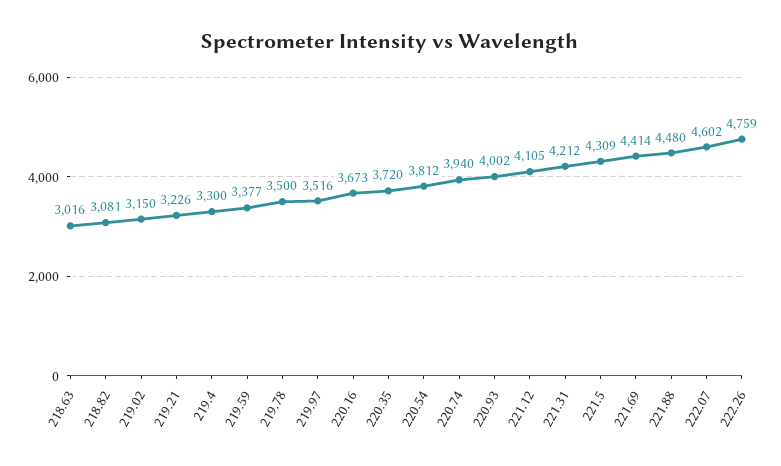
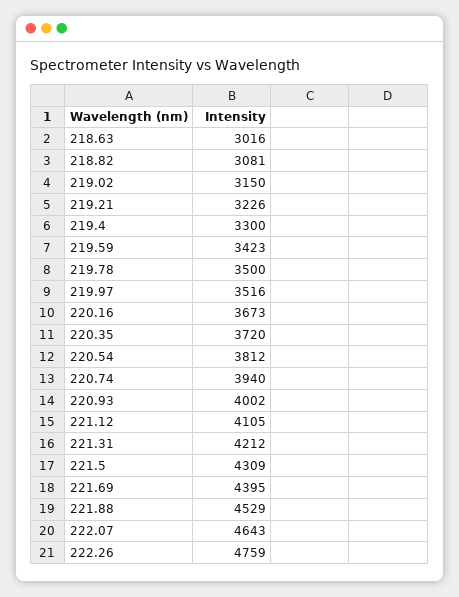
  {
    "218.63": 3016,
    "218.82": 3081,
    "219.02": 3150,
    "219.21": 3226,
    "219.4": 3300,
-   "219.59": 3377,
+   "219.59": 3423,
    "219.78": 3500,
    "219.97": 3516,
    "220.16": 3673,
    "220.35": 3720,
    "220.54": 3812,
    "220.74": 3940,
    "220.93": 4002,
    "221.12": 4105,
    "221.31": 4212,
    "221.5": 4309,
-   "221.69": 4414,
+   "221.69": 4395,
-   "221.88": 4480,
+   "221.88": 4529,
-   "222.07": 4602,
+   "222.07": 4643,
    "222.26": 4759
  }

